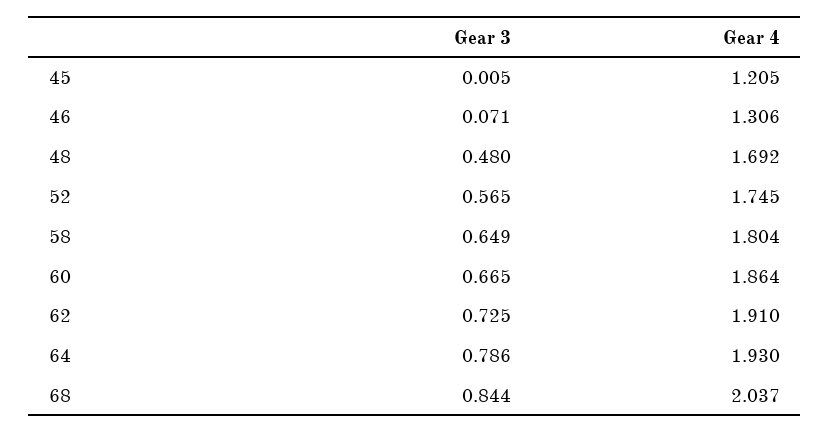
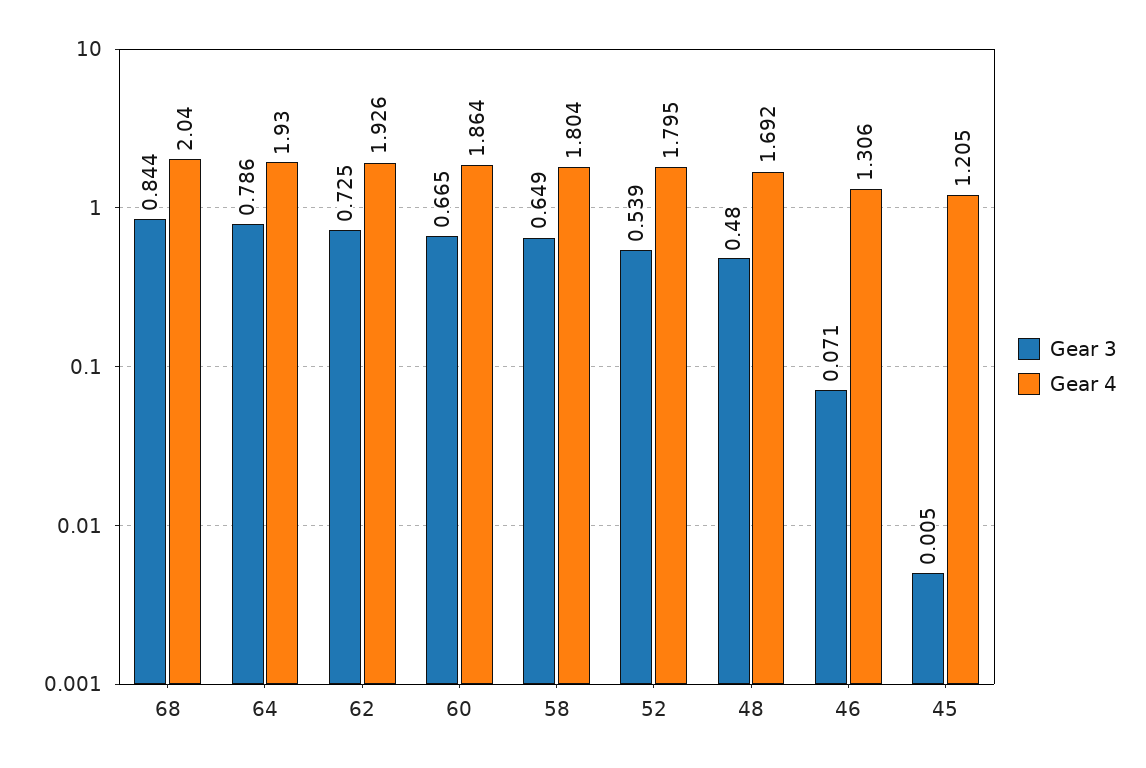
  {
    "Gear 3": {
      "45": 0.005,
      "46": 0.071,
      "48": 0.48,
-     "52": 0.565,
+     "52": 0.539,
      "58": 0.649,
      "60": 0.665,
      "62": 0.725,
      "64": 0.786,
      "68": 0.844
    },
    "Gear 4": {
      "45": 1.205,
      "46": 1.306,
      "48": 1.692,
-     "52": 1.745,
+     "52": 1.795,
      "58": 1.804,
      "60": 1.864,
-     "62": 1.91,
+     "62": 1.926,
      "64": 1.93,
-     "68": 2.037
+     "68": 2.04
    }
  }

